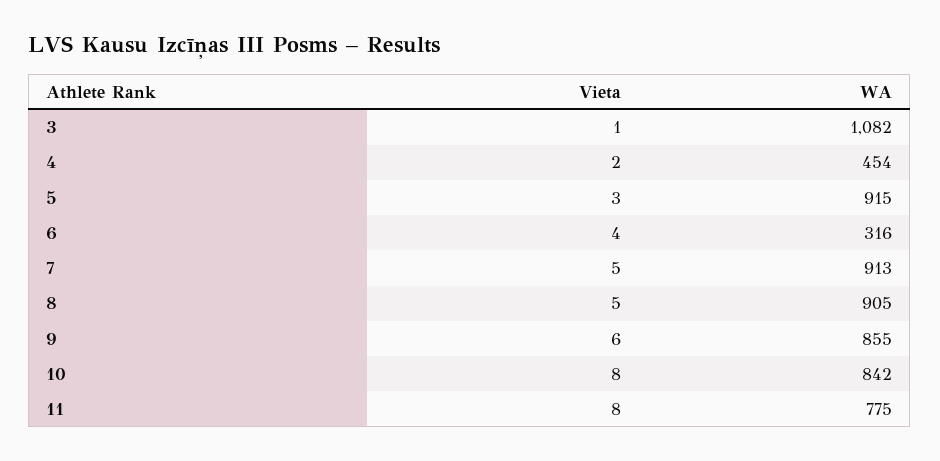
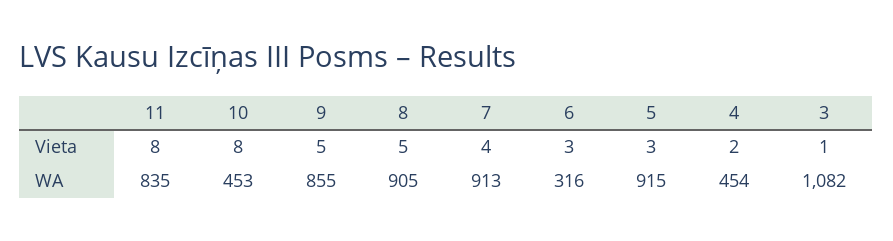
  {
    "Vieta": {
      "3": 1,
      "4": 2,
      "5": 3,
-     "6": 4,
+     "6": 3,
-     "7": 5,
+     "7": 4,
      "8": 5,
-     "9": 6,
+     "9": 5,
      "10": 8,
      "11": 8
    },
    "WA": {
      "3": 1082,
      "4": 454,
      "5": 915,
      "6": 316,
      "7": 913,
      "8": 905,
      "9": 855,
-     "10": 842,
+     "10": 453,
-     "11": 775
+     "11": 835
    }
  }

